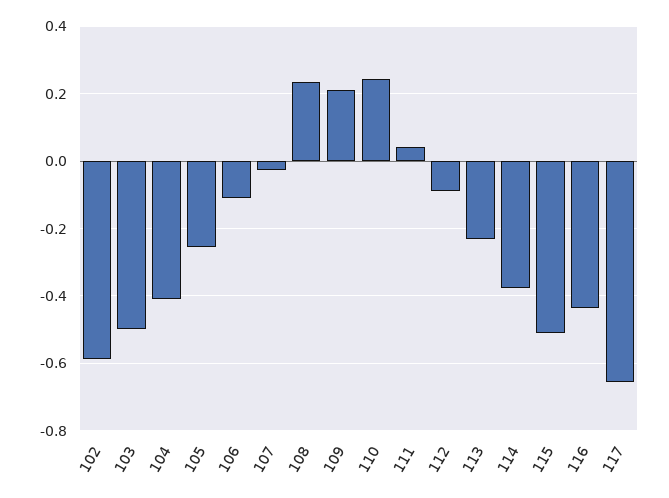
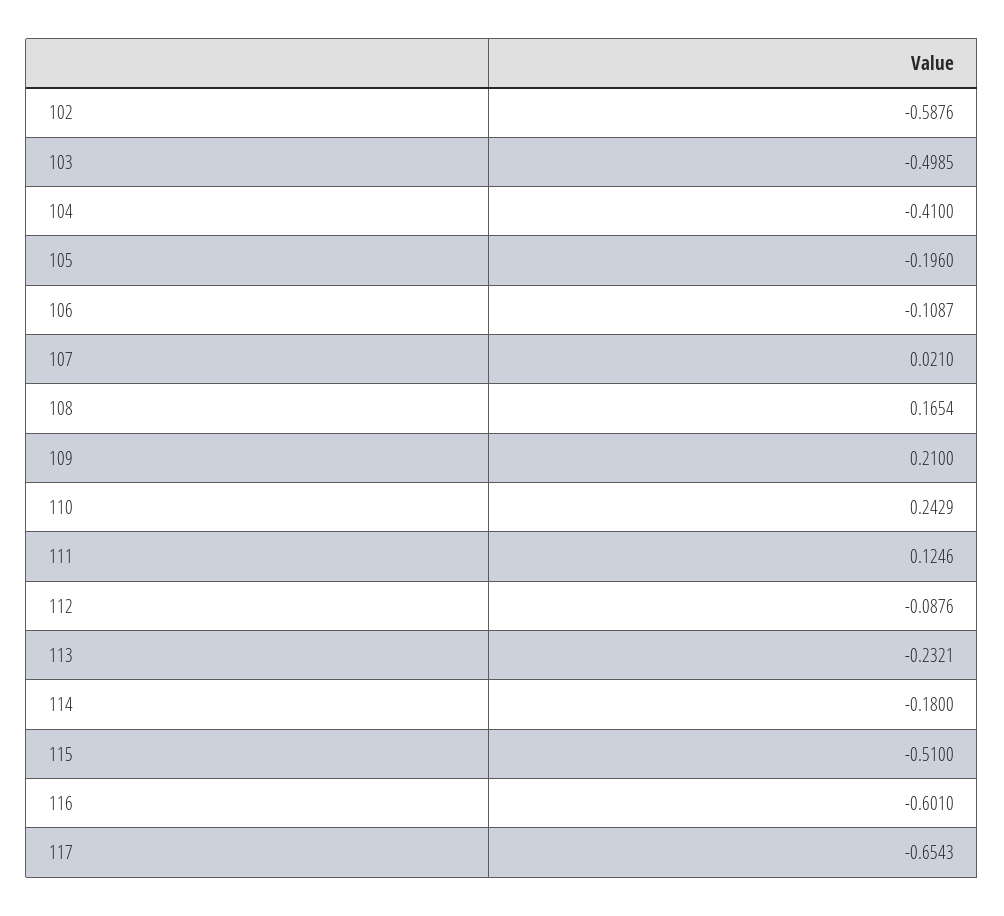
  {
    "102": -0.5876,
    "103": -0.4985,
    "104": -0.41,
-   "105": -0.26,
+   "105": -0.196,
    "106": -0.1087,
-   "107": -0.02,
+   "107": 0.021,
-   "108": 0.24,
+   "108": 0.1654,
    "109": 0.21,
    "110": 0.2429,
-   "111": 0.04,
+   "111": 0.1246,
    "112": -0.0876,
    "113": -0.2321,
-   "114": -0.38,
+   "114": -0.18,
    "115": -0.51,
-   "116": -0.44,
+   "116": -0.601,
    "117": -0.6543
  }

